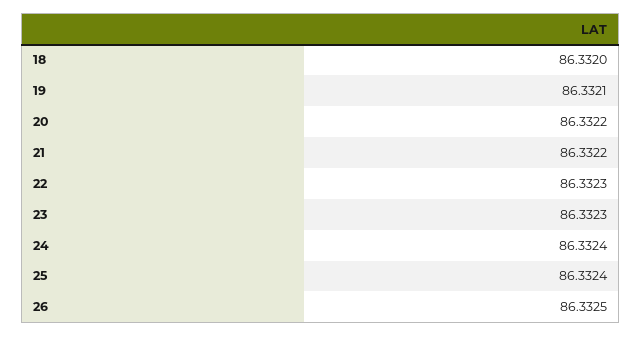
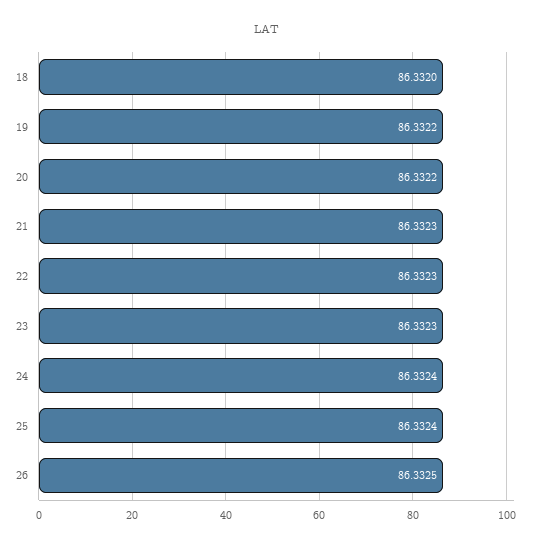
  {
    "18": 86.332,
-   "19": 86.3321,
+   "19": 86.3322,
    "20": 86.3322,
-   "21": 86.3322,
+   "21": 86.3323,
    "22": 86.3323,
    "23": 86.3323,
    "24": 86.3324,
    "25": 86.3324,
    "26": 86.3325
  }

